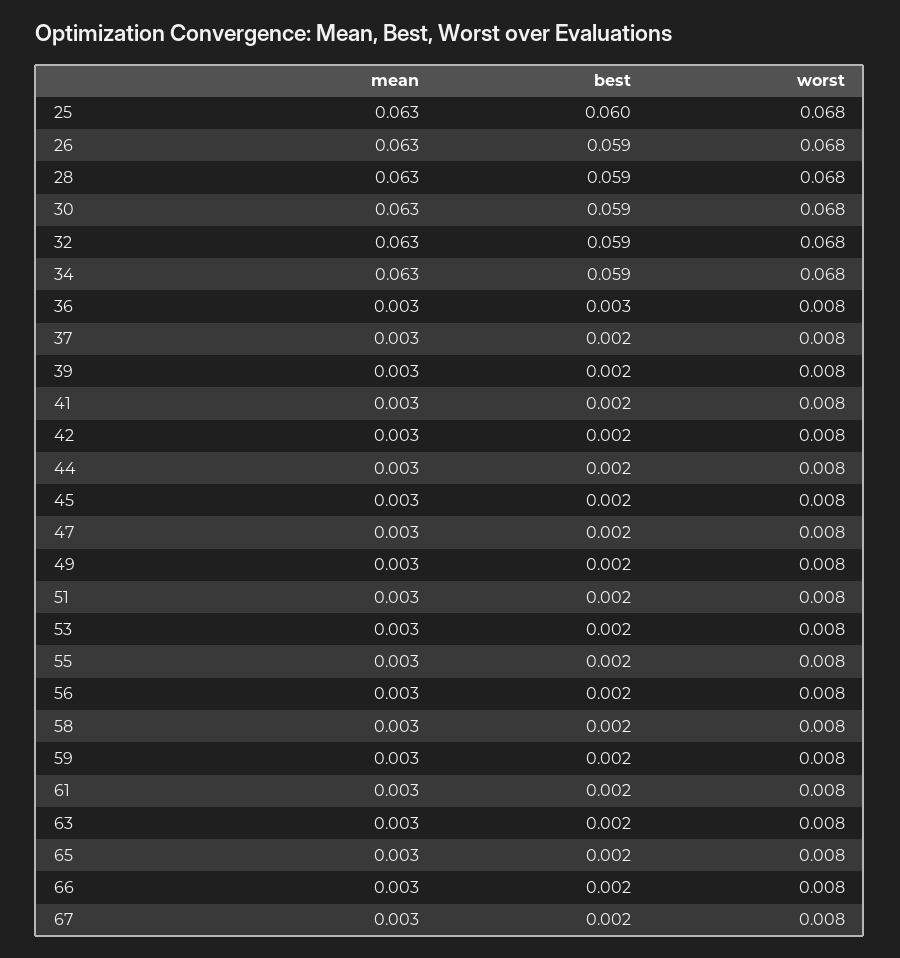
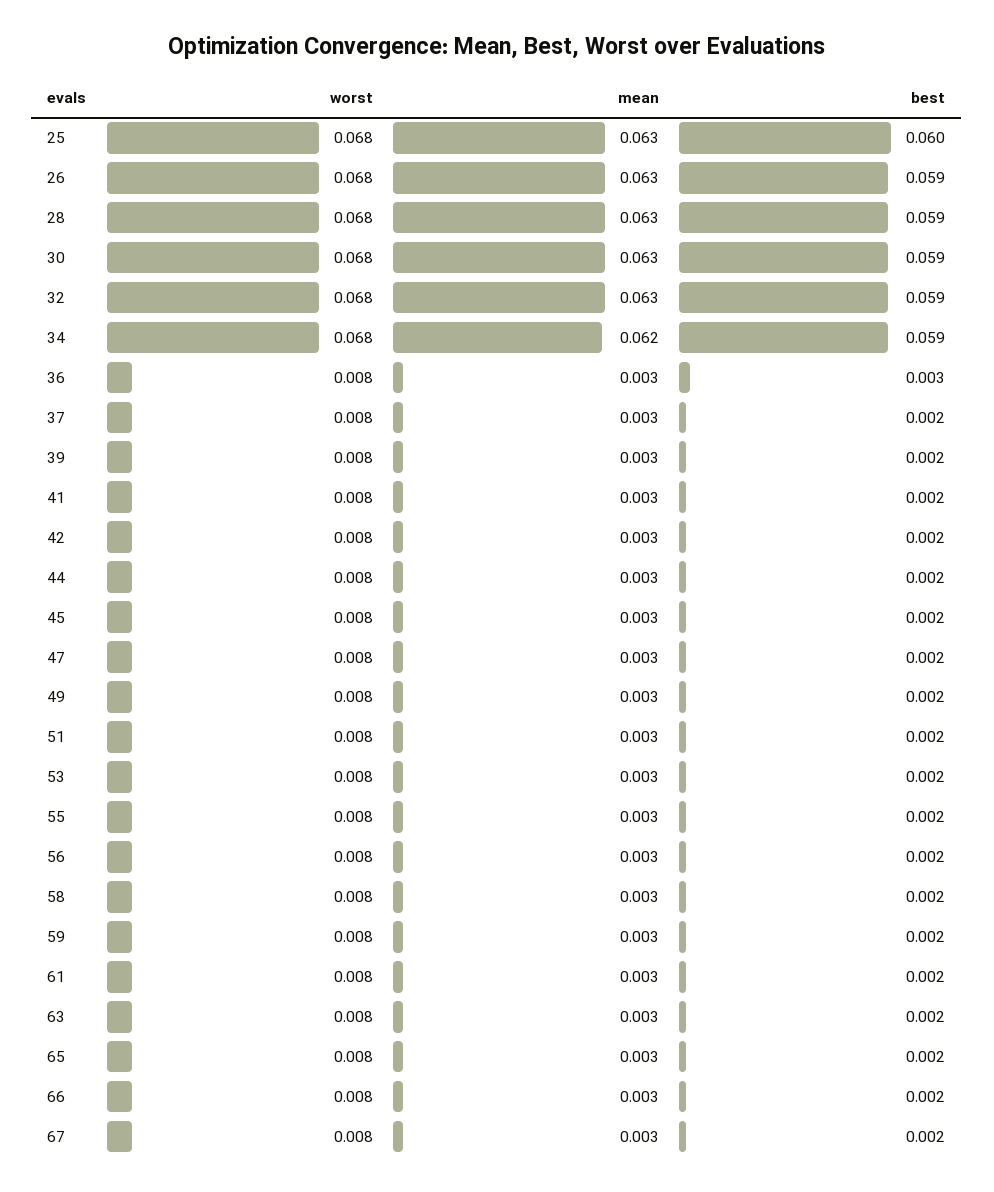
  {
    "mean": {
      "25": 0.063,
      "26": 0.063,
      "28": 0.063,
      "30": 0.063,
      "32": 0.063,
-     "34": 0.063,
+     "34": 0.062,
      "36": 0.003,
      "37": 0.003,
      "39": 0.003,
      "41": 0.003,
      "42": 0.003,
      "44": 0.003,
      "45": 0.003,
      "47": 0.003,
      "49": 0.003,
      "51": 0.003,
      "53": 0.003,
      "55": 0.003,
      "56": 0.003,
      "58": 0.003,
      "59": 0.003,
      "61": 0.003,
      "63": 0.003,
      "65": 0.003,
      "66": 0.003,
      "67": 0.003
    },
    "best": {
      "25": 0.06,
      "26": 0.059,
      "28": 0.059,
      "30": 0.059,
      "32": 0.059,
      "34": 0.059,
      "36": 0.003,
      "37": 0.002,
      "39": 0.002,
      "41": 0.002,
      "42": 0.002,
      "44": 0.002,
      "45": 0.002,
      "47": 0.002,
      "49": 0.002,
      "51": 0.002,
      "53": 0.002,
      "55": 0.002,
      "56": 0.002,
      "58": 0.002,
      "59": 0.002,
      "61": 0.002,
      "63": 0.002,
      "65": 0.002,
      "66": 0.002,
      "67": 0.002
    },
    "worst": {
      "25": 0.068,
      "26": 0.068,
      "28": 0.068,
      "30": 0.068,
      "32": 0.068,
      "34": 0.068,
      "36": 0.008,
      "37": 0.008,
      "39": 0.008,
      "41": 0.008,
      "42": 0.008,
      "44": 0.008,
      "45": 0.008,
      "47": 0.008,
      "49": 0.008,
      "51": 0.008,
      "53": 0.008,
      "55": 0.008,
      "56": 0.008,
      "58": 0.008,
      "59": 0.008,
      "61": 0.008,
      "63": 0.008,
      "65": 0.008,
      "66": 0.008,
      "67": 0.008
    }
  }

